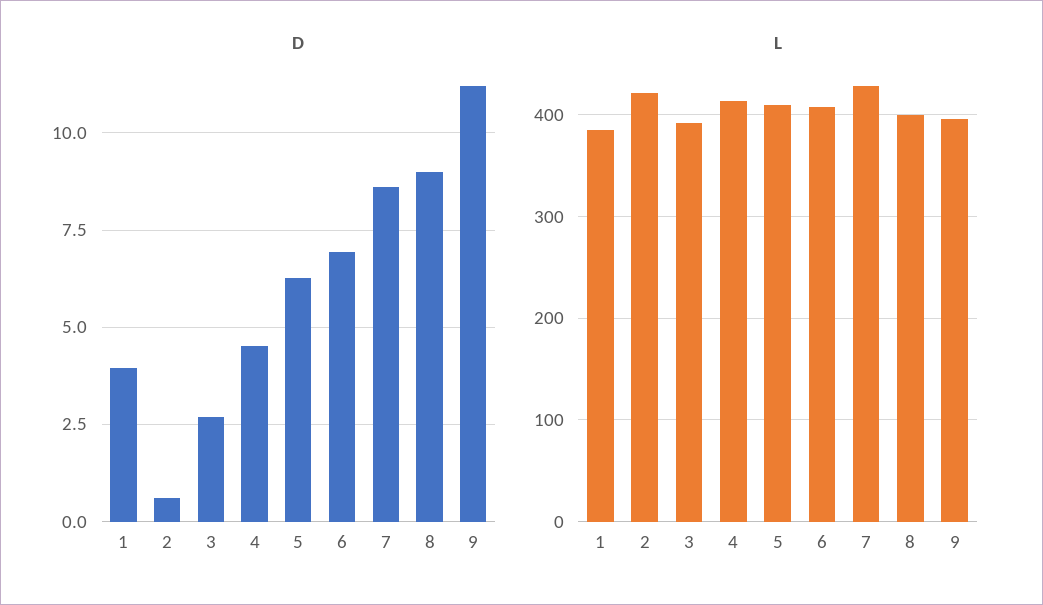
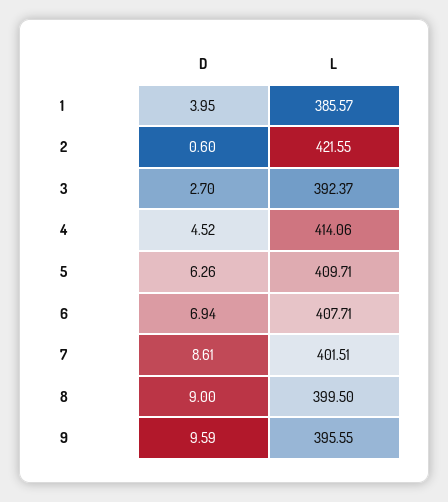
  {
    "D": {
      "1": 3.95,
      "2": 0.6,
      "3": 2.7,
      "4": 4.52,
      "5": 6.26,
      "6": 6.94,
      "7": 8.61,
      "8": 9,
-     "9": 11.25
+     "9": 9.59
    },
    "L": {
      "1": 385.57,
      "2": 421.55,
      "3": 392.37,
      "4": 414.06,
      "5": 409.71,
      "6": 407.71,
-     "7": 430,
+     "7": 401.51,
      "8": 399.5,
      "9": 395.55
    }
  }

